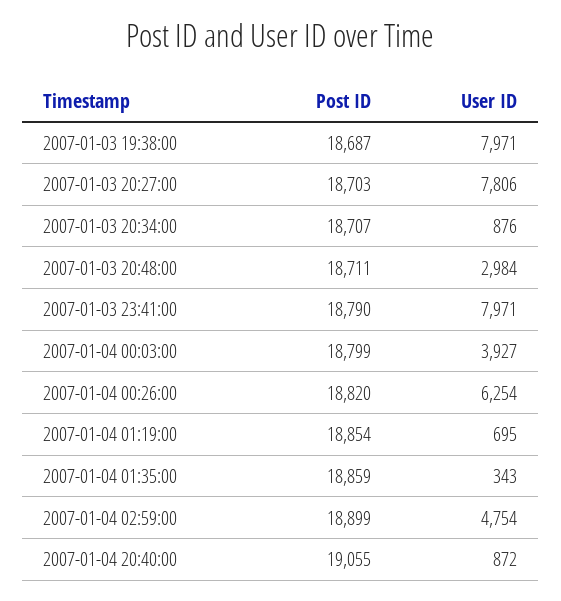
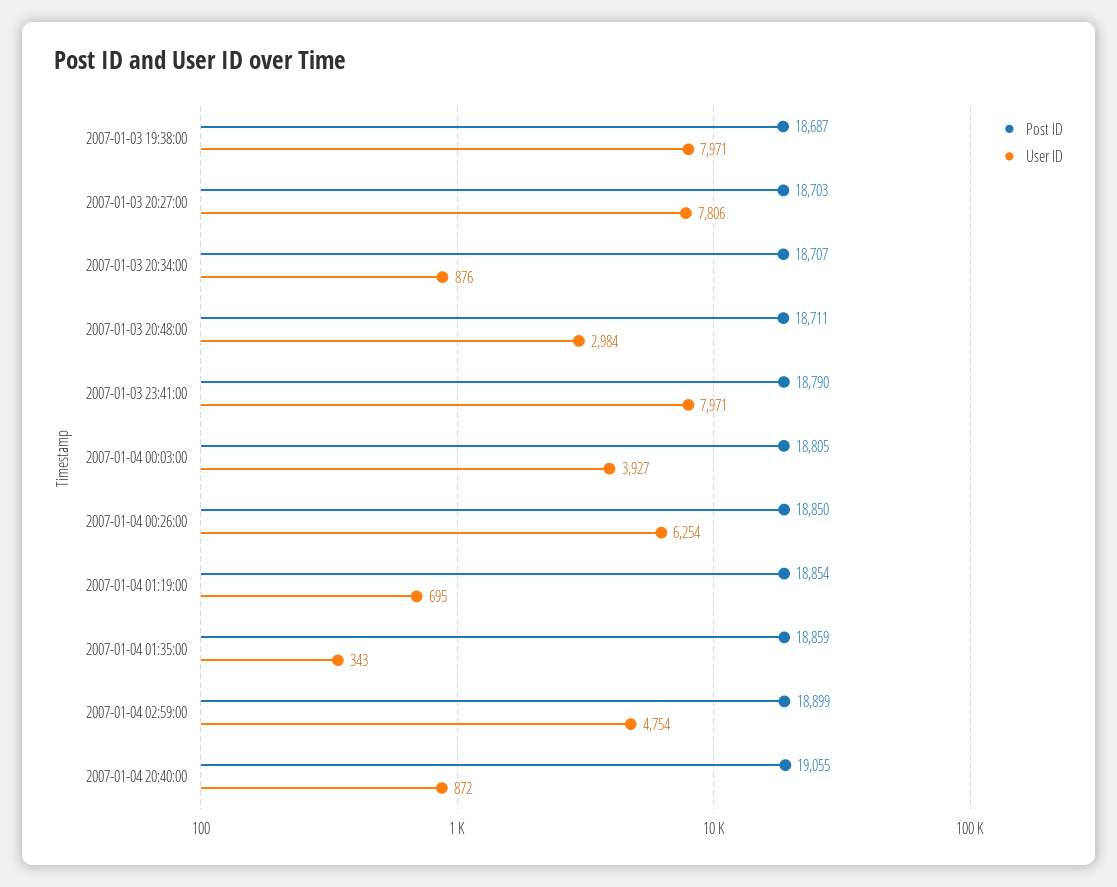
  {
    "Post ID": {
      "2007-01-03 19:38:00": 18687,
      "2007-01-03 20:27:00": 18703,
      "2007-01-03 20:34:00": 18707,
      "2007-01-03 20:48:00": 18711,
      "2007-01-03 23:41:00": 18790,
-     "2007-01-04 00:03:00": 18799,
+     "2007-01-04 00:03:00": 18805,
-     "2007-01-04 00:26:00": 18820,
+     "2007-01-04 00:26:00": 18850,
      "2007-01-04 01:19:00": 18854,
      "2007-01-04 01:35:00": 18859,
      "2007-01-04 02:59:00": 18899,
      "2007-01-04 20:40:00": 19055
    },
    "User ID": {
      "2007-01-03 19:38:00": 7971,
      "2007-01-03 20:27:00": 7806,
      "2007-01-03 20:34:00": 876,
      "2007-01-03 20:48:00": 2984,
      "2007-01-03 23:41:00": 7971,
      "2007-01-04 00:03:00": 3927,
      "2007-01-04 00:26:00": 6254,
      "2007-01-04 01:19:00": 695,
      "2007-01-04 01:35:00": 343,
      "2007-01-04 02:59:00": 4754,
      "2007-01-04 20:40:00": 872
    }
  }

